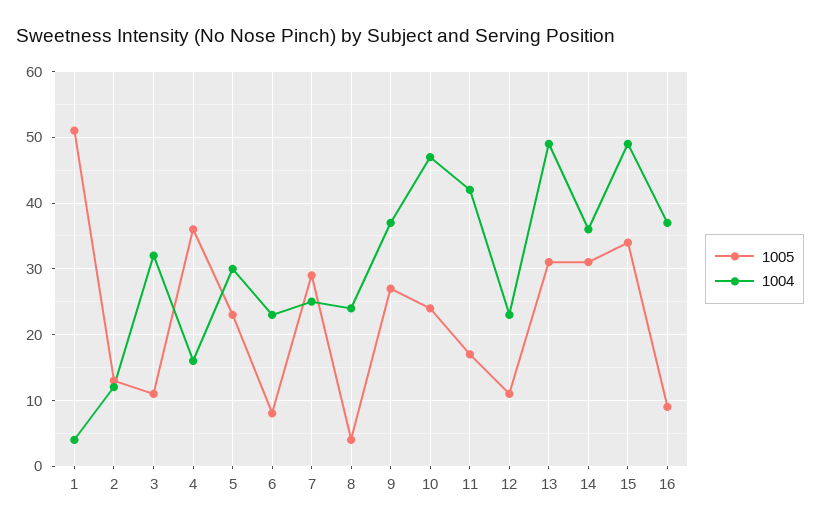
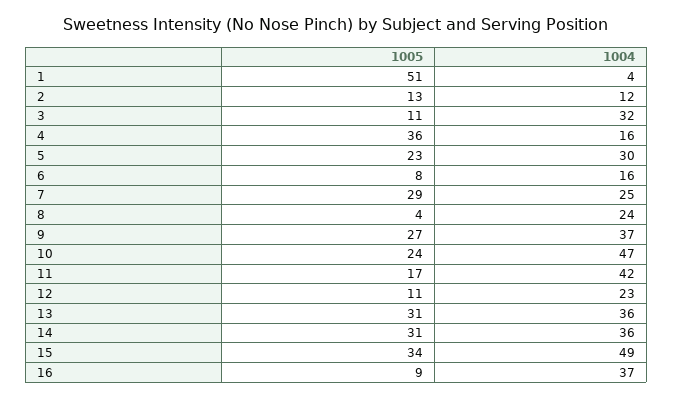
  {
    "1005": {
      "1": 51,
      "2": 13,
      "3": 11,
      "4": 36,
      "5": 23,
      "6": 8,
      "7": 29,
      "8": 4,
      "9": 27,
      "10": 24,
      "11": 17,
      "12": 11,
      "13": 31,
      "14": 31,
      "15": 34,
      "16": 9
    },
    "1004": {
      "1": 4,
      "2": 12,
      "3": 32,
      "4": 16,
      "5": 30,
-     "6": 23,
+     "6": 16,
      "7": 25,
      "8": 24,
      "9": 37,
      "10": 47,
      "11": 42,
      "12": 23,
-     "13": 49,
+     "13": 36,
      "14": 36,
      "15": 49,
      "16": 37
    }
  }

